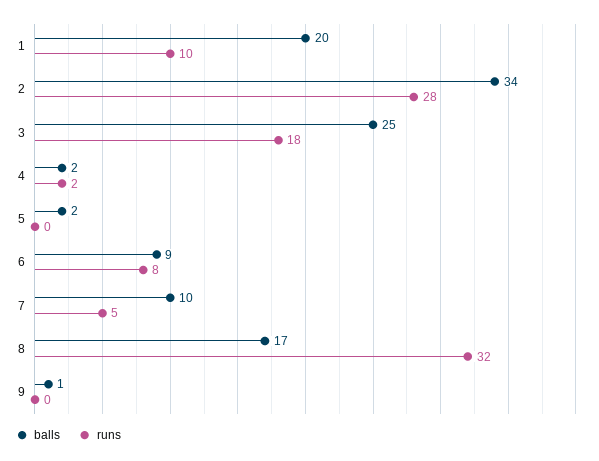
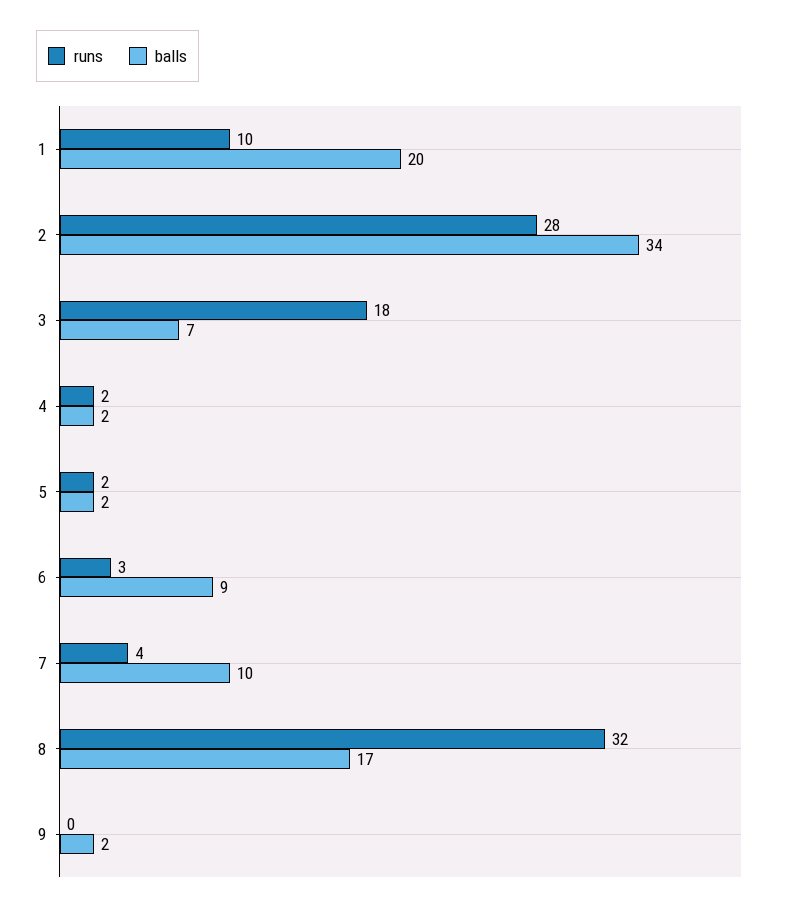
  {
    "balls": {
      "1": 20,
      "2": 34,
-     "3": 25,
+     "3": 7,
      "4": 2,
      "5": 2,
      "6": 9,
      "7": 10,
      "8": 17,
-     "9": 1
+     "9": 2
    },
    "runs": {
      "1": 10,
      "2": 28,
      "3": 18,
      "4": 2,
-     "5": 0,
+     "5": 2,
-     "6": 8,
+     "6": 3,
-     "7": 5,
+     "7": 4,
      "8": 32,
      "9": 0
    }
  }

